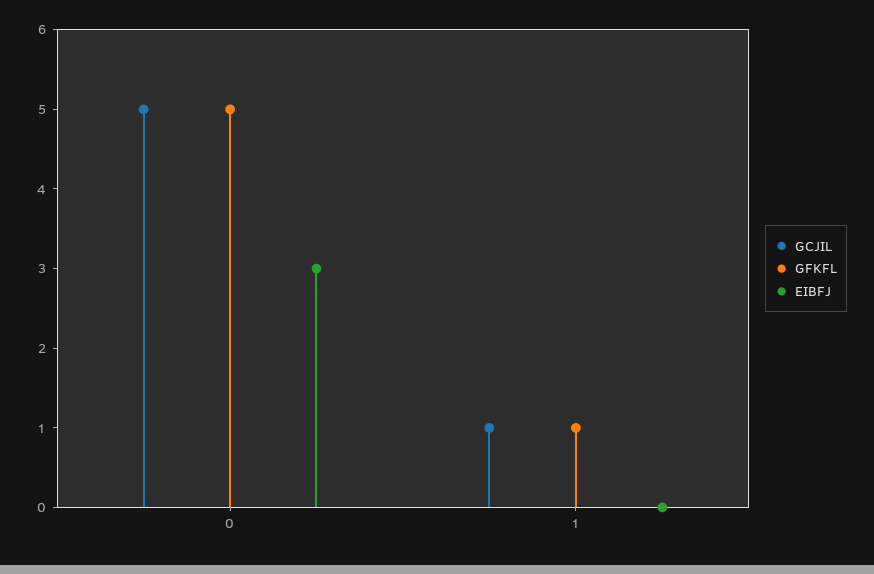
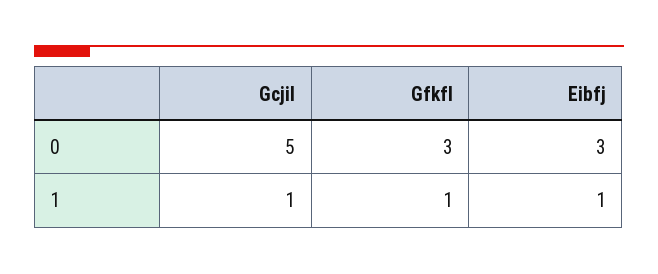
  {
    "GCJIL": {
      "0": 5,
      "1": 1
    },
    "GFKFL": {
-     "0": 5,
+     "0": 3,
      "1": 1
    },
    "EIBFJ": {
      "0": 3,
-     "1": 0
+     "1": 1
    }
  }

